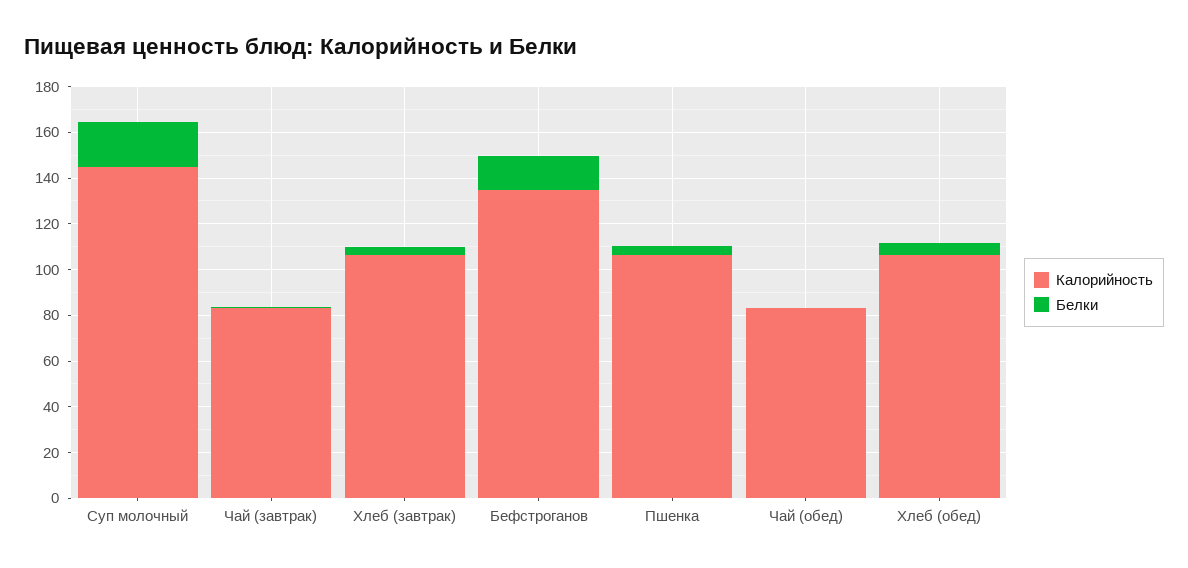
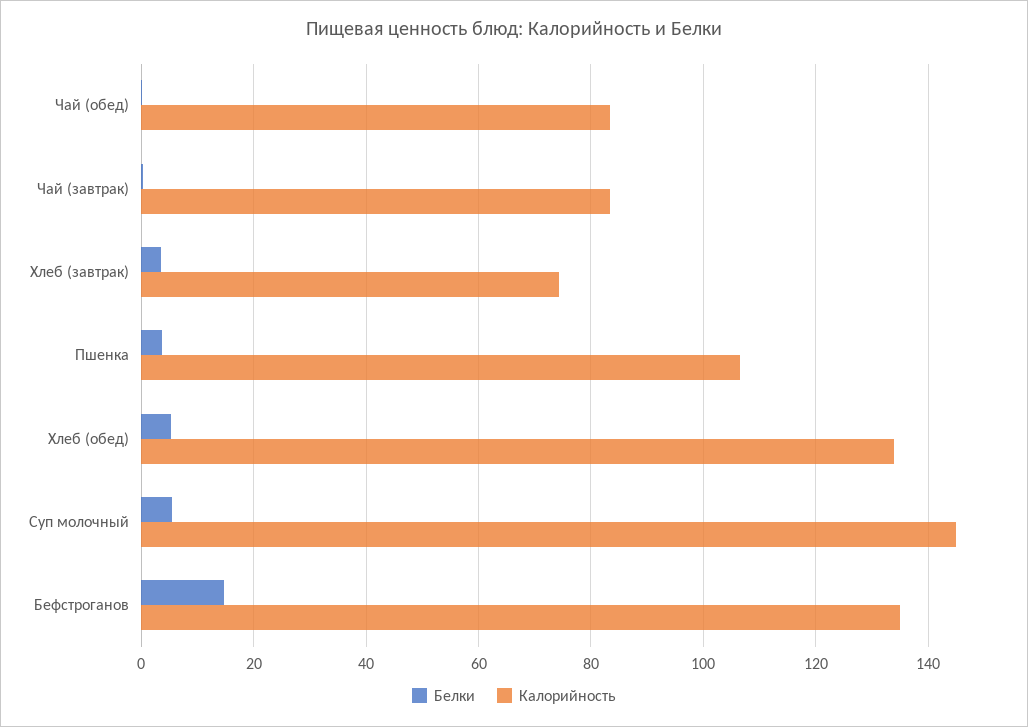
  {
    "Калорийность": {
      "Суп молочный": 146,
      "Чай (завтрак)": 84,
-     "Хлеб (завтрак)": 105,
+     "Хлеб (завтрак)": 74,
      "Бефстроганов": 136,
      "Пшенка": 106,
      "Чай (обед)": 84,
-     "Хлеб (обед)": 105
+     "Хлеб (обед)": 134
    },
    "Белки": {
-     "Суп молочный": 20,
+     "Суп молочный": 6,
      "Чай (завтрак)": 0,
      "Хлеб (завтрак)": 4,
      "Бефстроганов": 14,
      "Пшенка": 4,
      "Чай (обед)": 0,
      "Хлеб (обед)": 6
    }
  }

